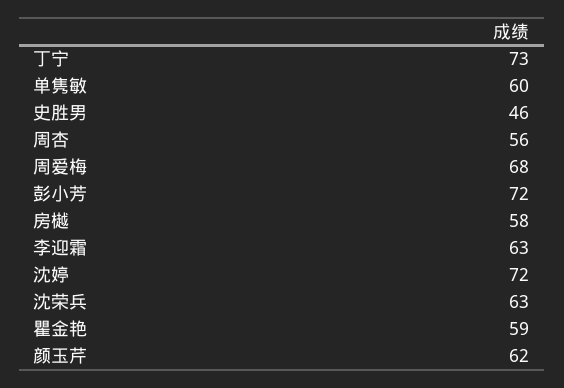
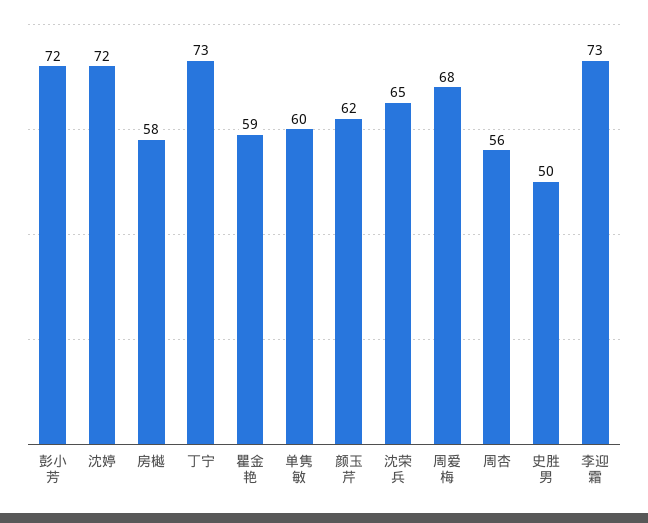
  {
    "丁宁": 73,
    "单隽敏": 60,
-   "史胜男": 46,
+   "史胜男": 50,
    "周杏": 56,
    "周爱梅": 68,
    "彭小芳": 72,
    "房樾": 58,
-   "李迎霜": 63,
+   "李迎霜": 73,
    "沈婷": 72,
-   "沈荣兵": 63,
+   "沈荣兵": 65,
    "瞿金艳": 59,
    "颜玉芹": 62
  }

